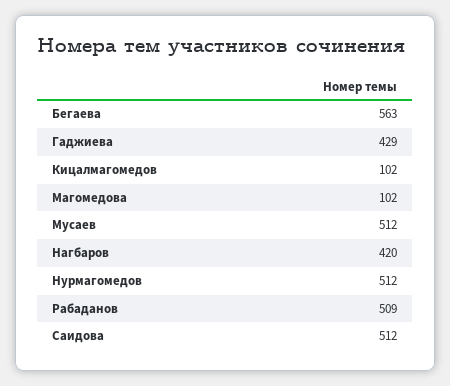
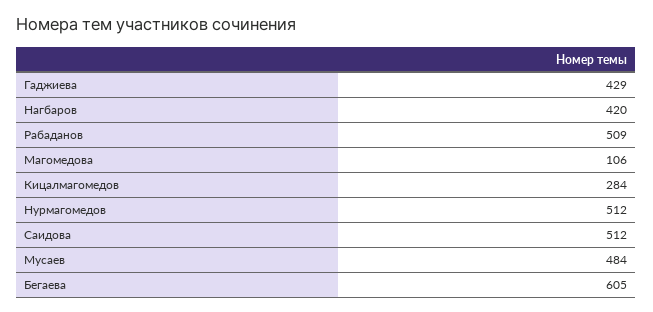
  {
-   "Бегаева": 563,
+   "Бегаева": 605,
    "Гаджиева": 429,
-   "Кицалмагомедов": 102,
+   "Кицалмагомедов": 284,
-   "Магомедова": 102,
+   "Магомедова": 106,
-   "Мусаев": 512,
+   "Мусаев": 484,
    "Нагбаров": 420,
    "Нурмагомедов": 512,
    "Рабаданов": 509,
    "Саидова": 512
  }

